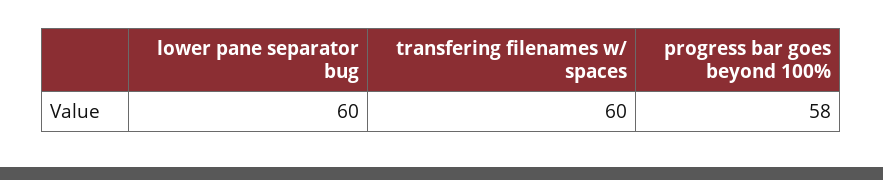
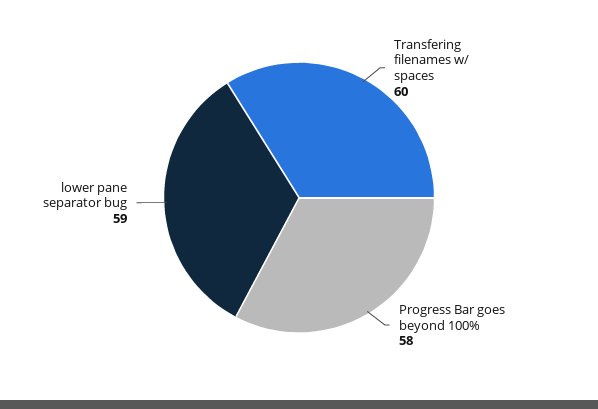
  {
-   "lower pane separator bug": 60,
+   "lower pane separator bug": 59,
    "transfering filenames w/ spaces": 60,
    "progress bar goes beyond 100%": 58
  }

